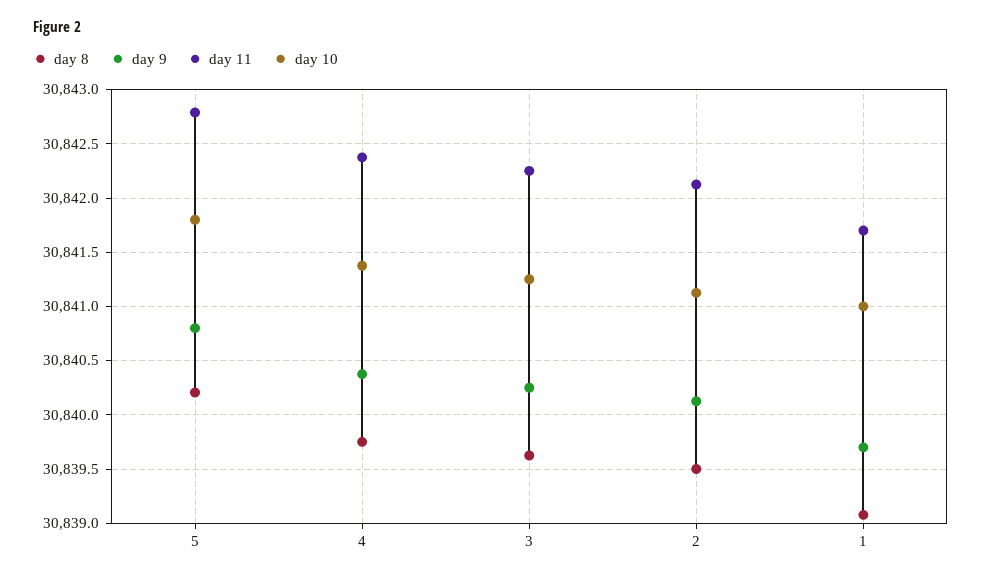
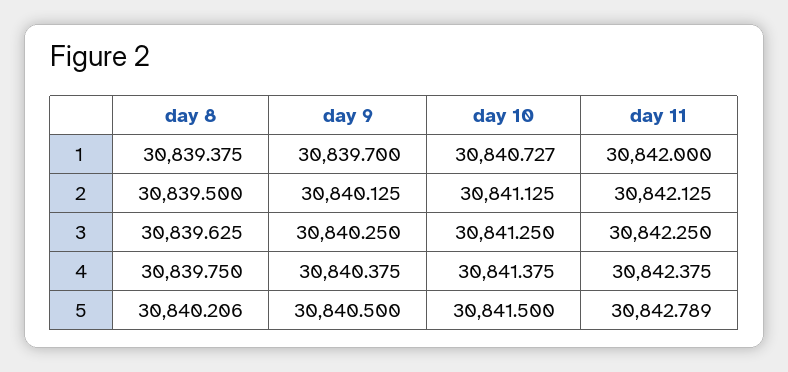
  {
    "day 8": {
      "5": 30840.206,
      "4": 30839.75,
      "3": 30839.625,
      "2": 30839.5,
-     "1": 30839.1
+     "1": 30839.375
    },
    "day 9": {
-     "5": 30840.8,
+     "5": 30840.5,
      "4": 30840.375,
      "3": 30840.25,
      "2": 30840.125,
      "1": 30839.7
    },
    "day 11": {
      "5": 30842.789,
      "4": 30842.375,
      "3": 30842.25,
      "2": 30842.125,
-     "1": 30841.7
+     "1": 30842
    },
    "day 10": {
-     "5": 30841.8,
+     "5": 30841.5,
      "4": 30841.375,
      "3": 30841.25,
      "2": 30841.125,
-     "1": 30841
+     "1": 30840.727
    }
  }

